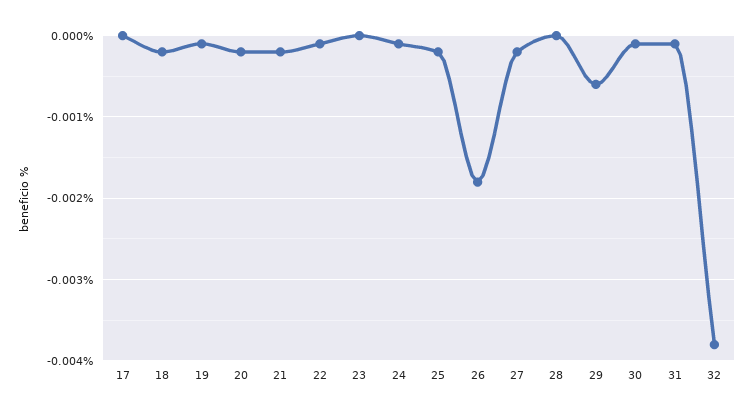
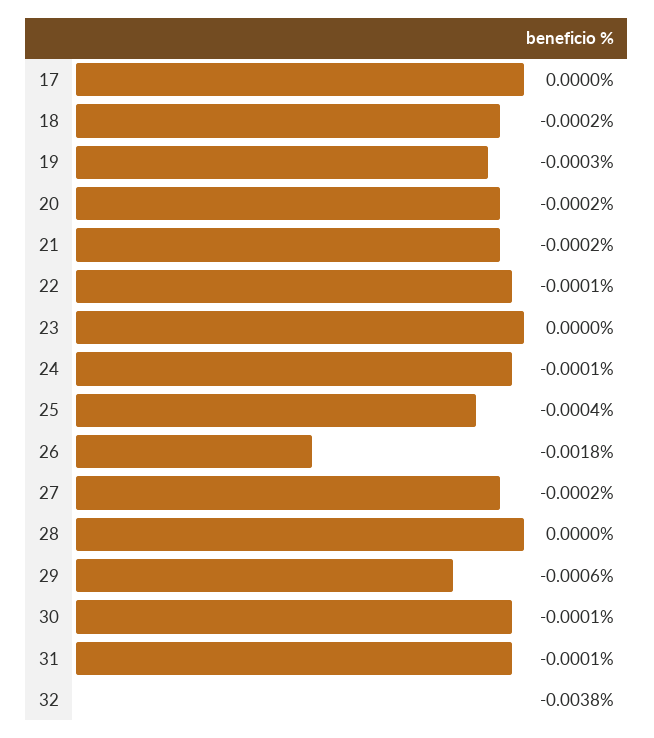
  {
    "17": 0,
    "18": -0.0002,
-   "19": -0.0001,
+   "19": -0.0003,
    "20": -0.0002,
    "21": -0.0002,
    "22": -0.0001,
    "23": 0,
    "24": -0.0001,
-   "25": -0.0002,
+   "25": -0.0004,
    "26": -0.0018,
    "27": -0.0002,
    "28": 0,
    "29": -0.0006,
    "30": -0.0001,
    "31": -0.0001,
    "32": -0.0038
  }

